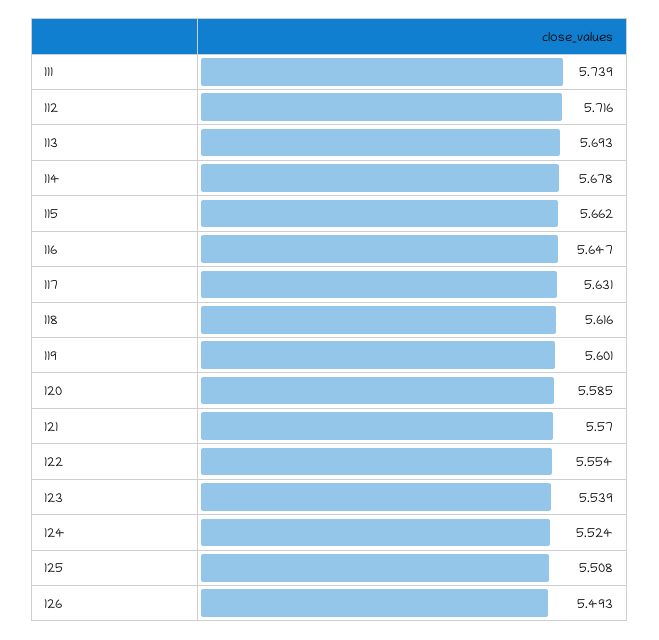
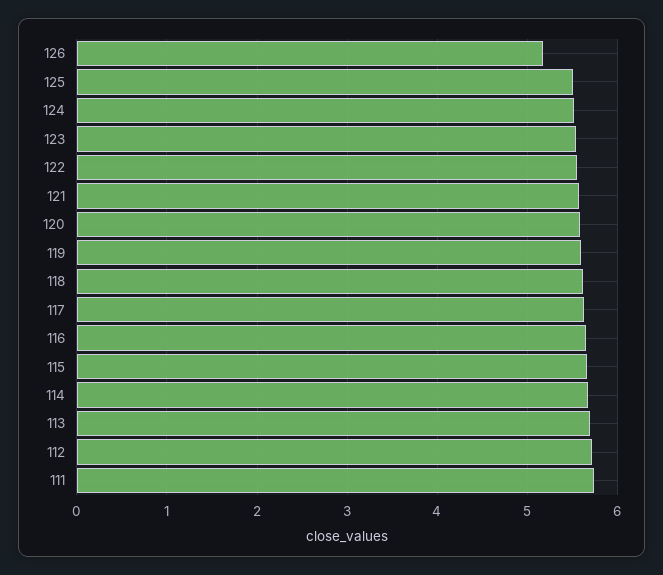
  {
    "111": 5.739,
    "112": 5.716,
    "113": 5.693,
    "114": 5.678,
    "115": 5.662,
    "116": 5.647,
    "117": 5.631,
    "118": 5.616,
    "119": 5.601,
    "120": 5.585,
    "121": 5.57,
    "122": 5.554,
    "123": 5.539,
    "124": 5.524,
    "125": 5.508,
-   "126": 5.493
+   "126": 5.2
  }

